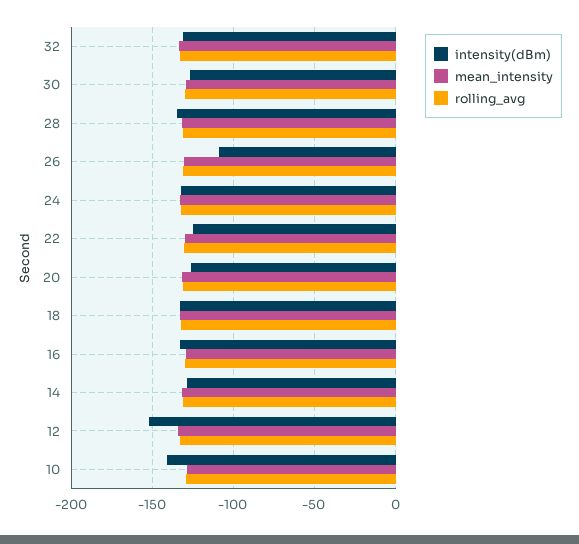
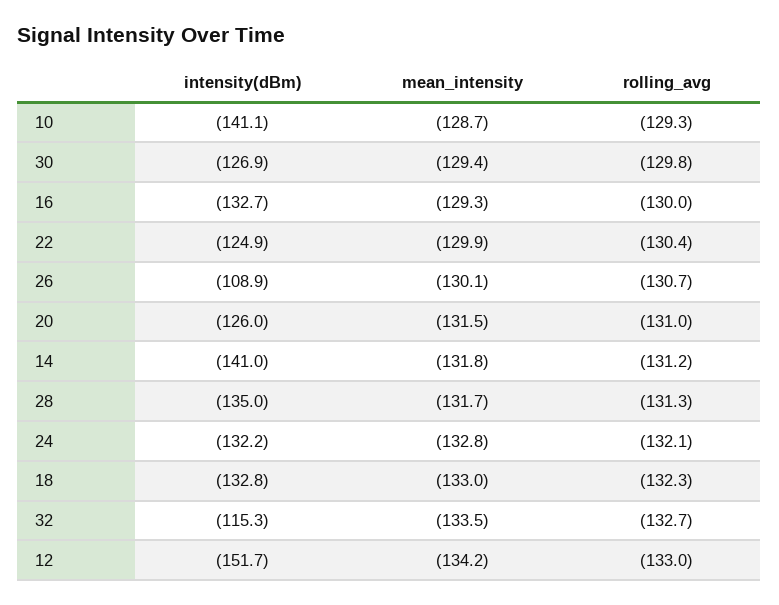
  {
    "intensity(dBm)": {
-     "32": -130,
+     "32": -115.3,
      "30": -126.9,
      "28": -135,
      "26": -108.9,
      "24": -132.2,
      "22": -124.9,
      "20": -126,
      "18": -132.8,
      "16": -132.7,
-     "14": -130,
+     "14": -141,
      "12": -151.7,
      "10": -141.1
    },
    "mean_intensity": {
      "32": -133.5,
      "30": -129.4,
      "28": -131.7,
      "26": -130.1,
      "24": -132.8,
      "22": -129.9,
      "20": -131.5,
      "18": -133,
      "16": -129.3,
      "14": -131.8,
      "12": -134.2,
      "10": -128.7
    },
    "rolling_avg": {
      "32": -132.7,
      "30": -129.8,
      "28": -131.3,
      "26": -130.7,
      "24": -132.1,
      "22": -130.4,
      "20": -131,
      "18": -132.3,
      "16": -130,
      "14": -131.2,
      "12": -133,
      "10": -129.3
    }
  }

